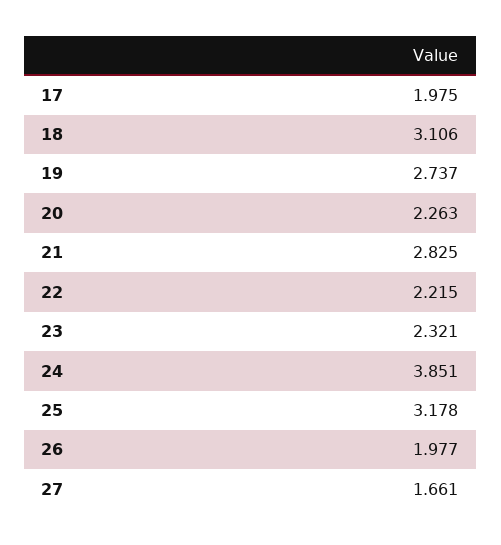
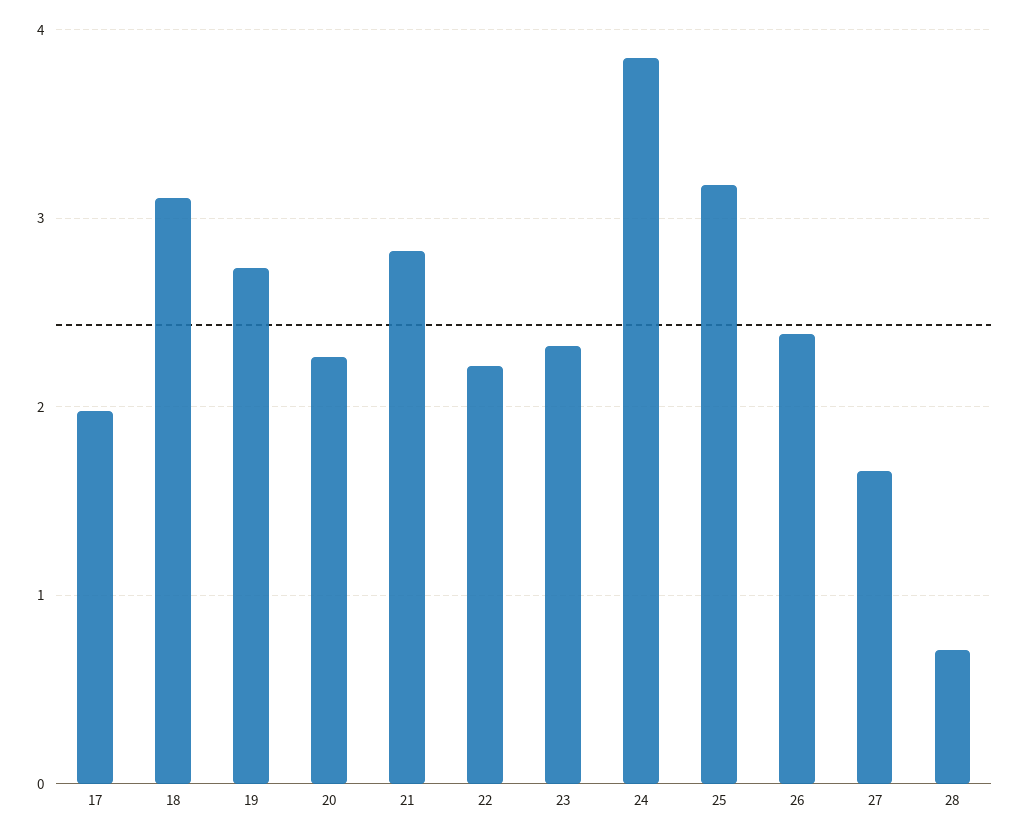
  {
    "17": 1.975,
    "18": 3.106,
    "19": 2.737,
    "20": 2.263,
    "21": 2.825,
    "22": 2.215,
    "23": 2.321,
    "24": 3.851,
    "25": 3.178,
-   "26": 1.977,
+   "26": 2.4,
-   "27": 1.661
+   "27": 1.661,
+   "28": 0.7
  }

